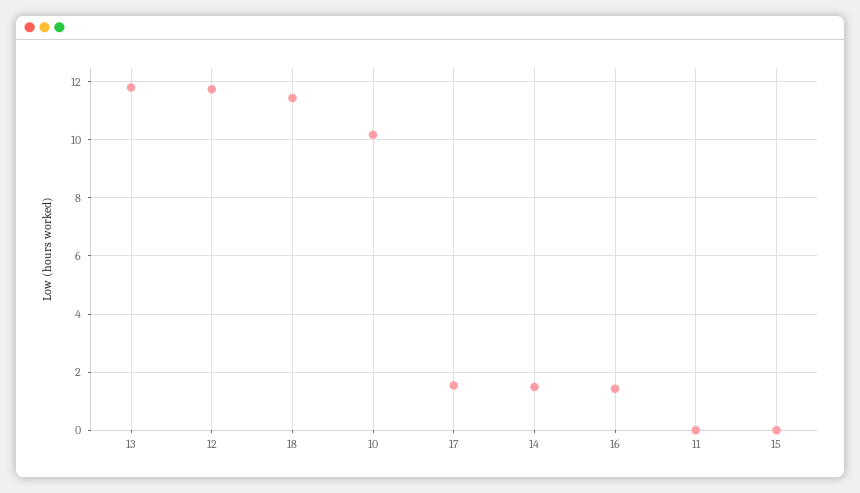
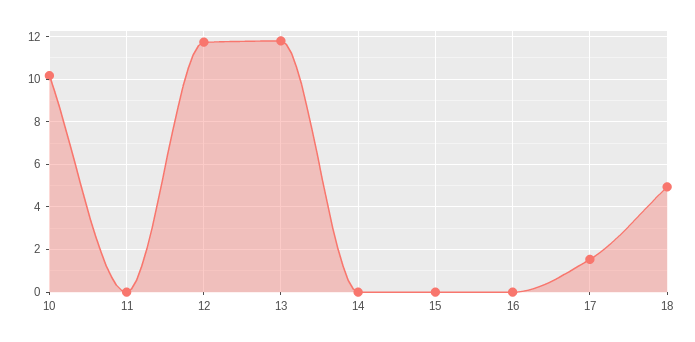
  {
    "13": 11.75,
    "12": 11.75,
-   "18": 11.5,
+   "18": 5,
    "10": 10.25,
    "17": 1.5,
-   "14": 1.5,
+   "14": 0,
-   "16": 1.5,
+   "16": 0,
    "11": 0,
    "15": 0
  }

